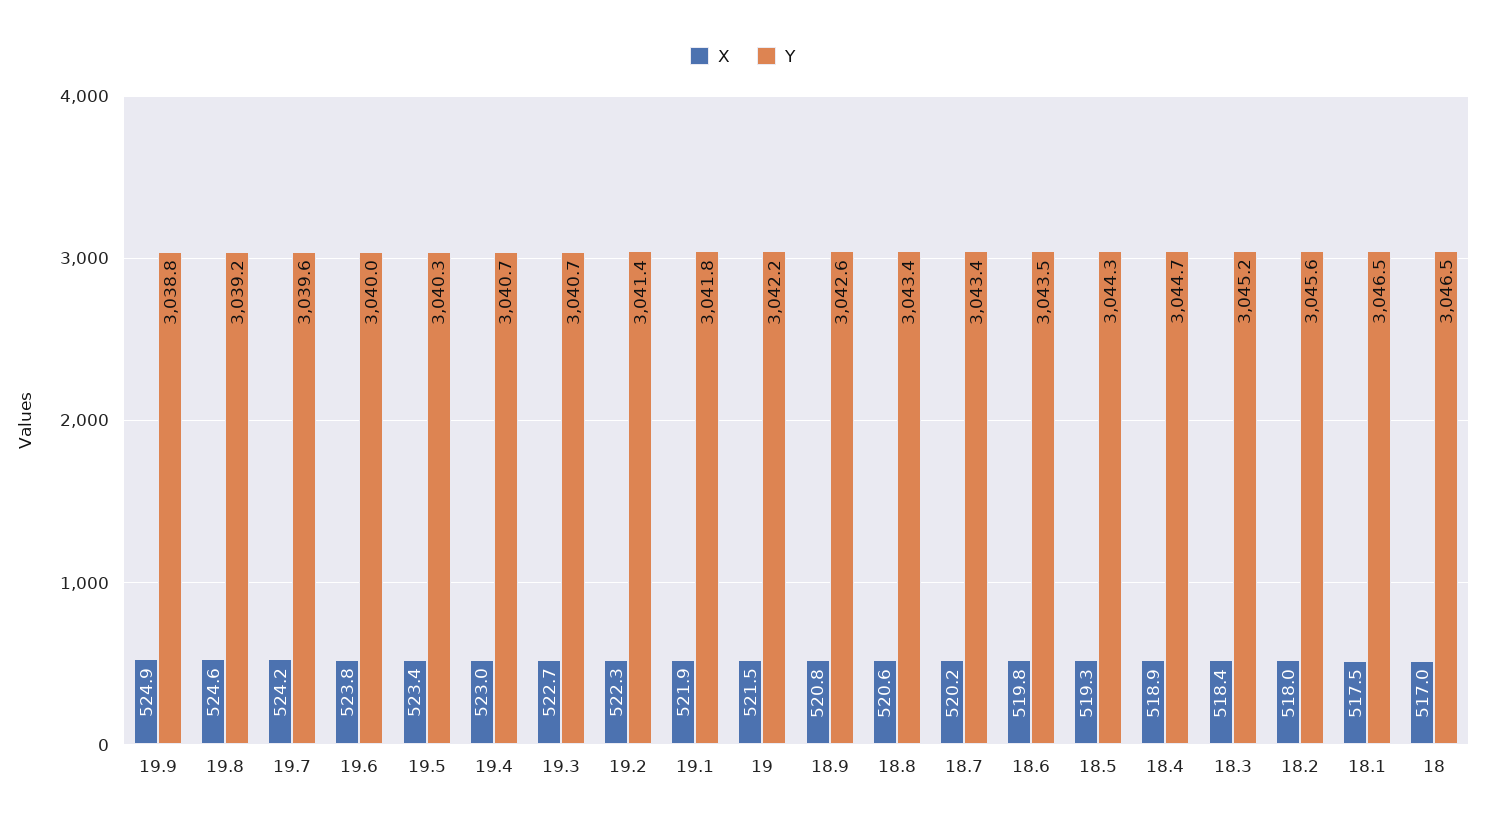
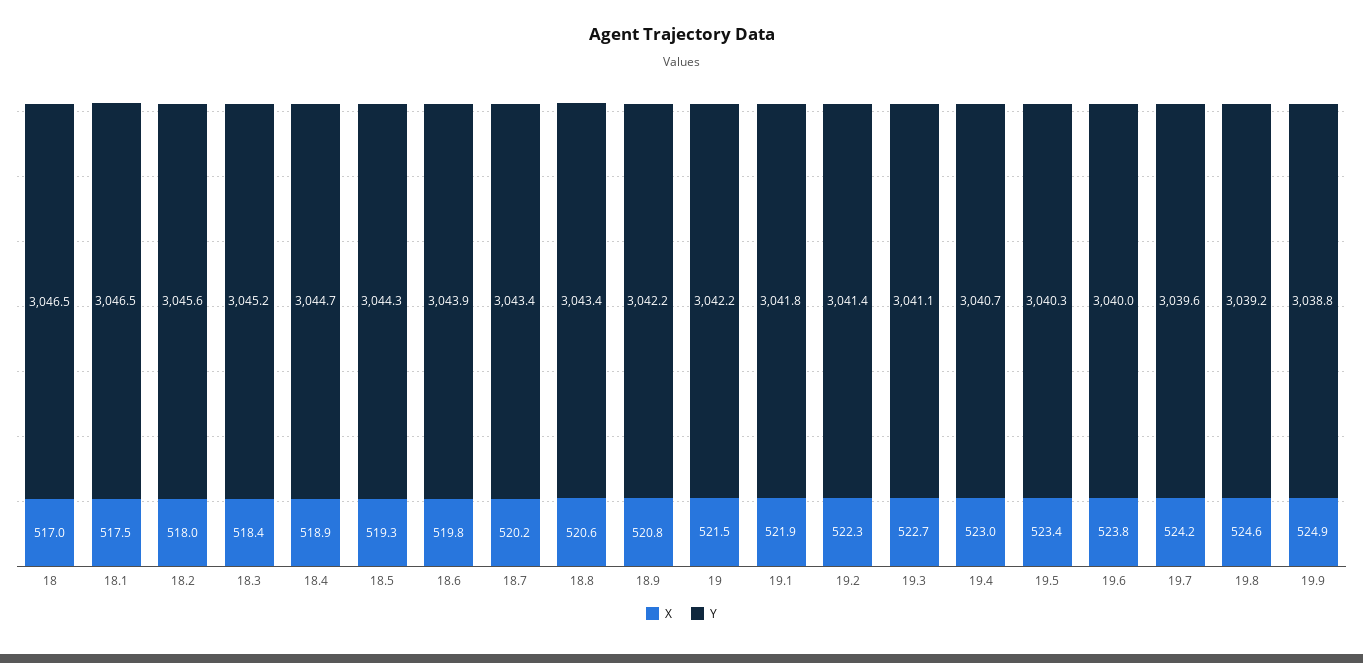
  {
    "X": {
      "19.9": 524.9,
      "19.8": 524.6,
      "19.7": 524.2,
      "19.6": 523.8,
      "19.5": 523.4,
      "19.4": 523,
      "19.3": 522.7,
      "19.2": 522.3,
      "19.1": 521.9,
      "19": 521.5,
      "18.9": 520.8,
      "18.8": 520.6,
      "18.7": 520.2,
      "18.6": 519.8,
      "18.5": 519.3,
      "18.4": 518.9,
      "18.3": 518.4,
      "18.2": 518,
      "18.1": 517.5,
      "18": 517
    },
    "Y": {
      "19.9": 3038.8,
      "19.8": 3039.2,
      "19.7": 3039.6,
      "19.6": 3040,
      "19.5": 3040.3,
      "19.4": 3040.7,
-     "19.3": 3040.7,
+     "19.3": 3041.1,
      "19.2": 3041.4,
      "19.1": 3041.8,
      "19": 3042.2,
-     "18.9": 3042.6,
+     "18.9": 3042.2,
      "18.8": 3043.4,
      "18.7": 3043.4,
-     "18.6": 3043.5,
+     "18.6": 3043.9,
      "18.5": 3044.3,
      "18.4": 3044.7,
      "18.3": 3045.2,
      "18.2": 3045.6,
      "18.1": 3046.5,
      "18": 3046.5
    }
  }

